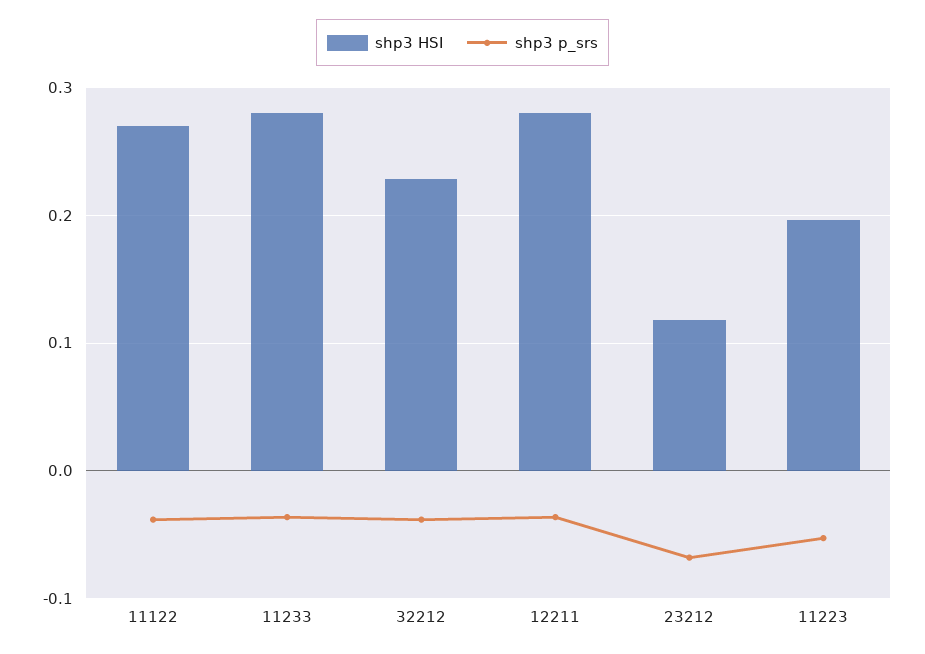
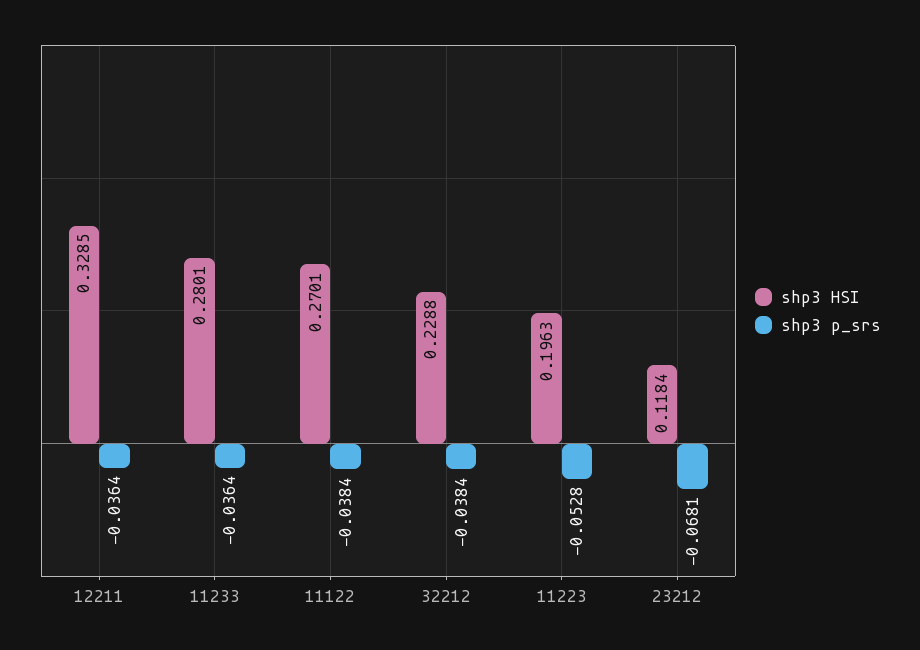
  {
    "shp3 HSI": {
      "11122": 0.2701,
      "11233": 0.2801,
      "32212": 0.2288,
-     "12211": 0.28,
+     "12211": 0.3285,
      "23212": 0.1184,
      "11223": 0.1963
    },
    "shp3 p_srs": {
      "11122": -0.0384,
      "11233": -0.0364,
      "32212": -0.0384,
      "12211": -0.0364,
      "23212": -0.0681,
      "11223": -0.0528
    }
  }

